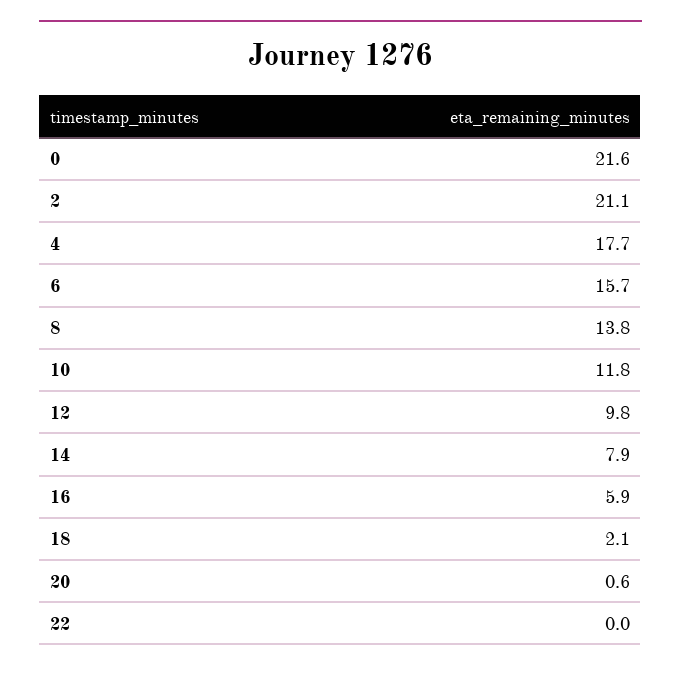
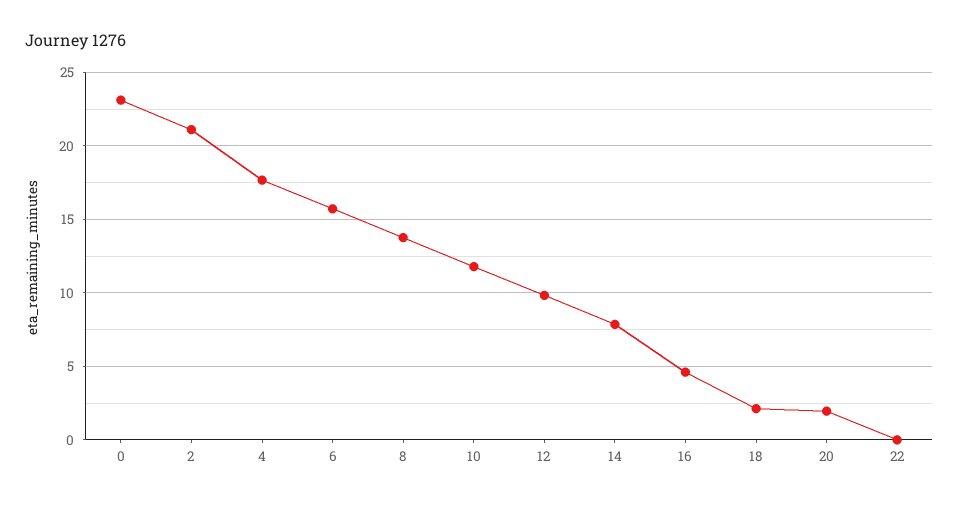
  {
-   "0": 21.6,
+   "0": 23,
    "2": 21.1,
    "4": 17.7,
    "6": 15.7,
    "8": 13.8,
    "10": 11.8,
    "12": 9.8,
    "14": 7.9,
-   "16": 5.9,
+   "16": 4.5,
    "18": 2.1,
-   "20": 0.6,
+   "20": 2,
    "22": 0
  }

